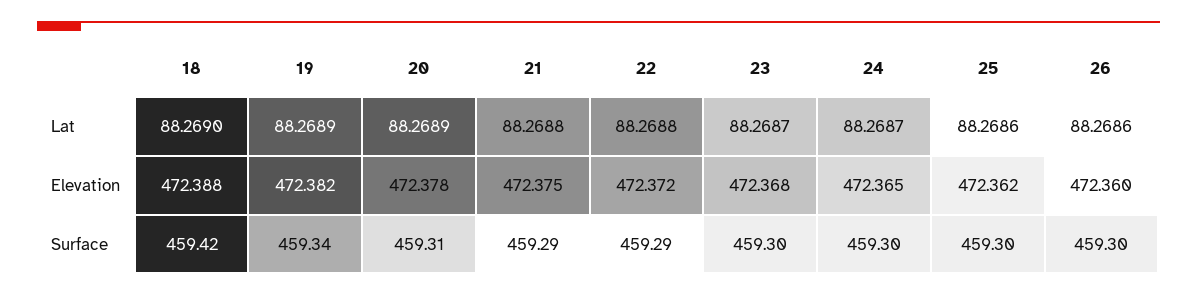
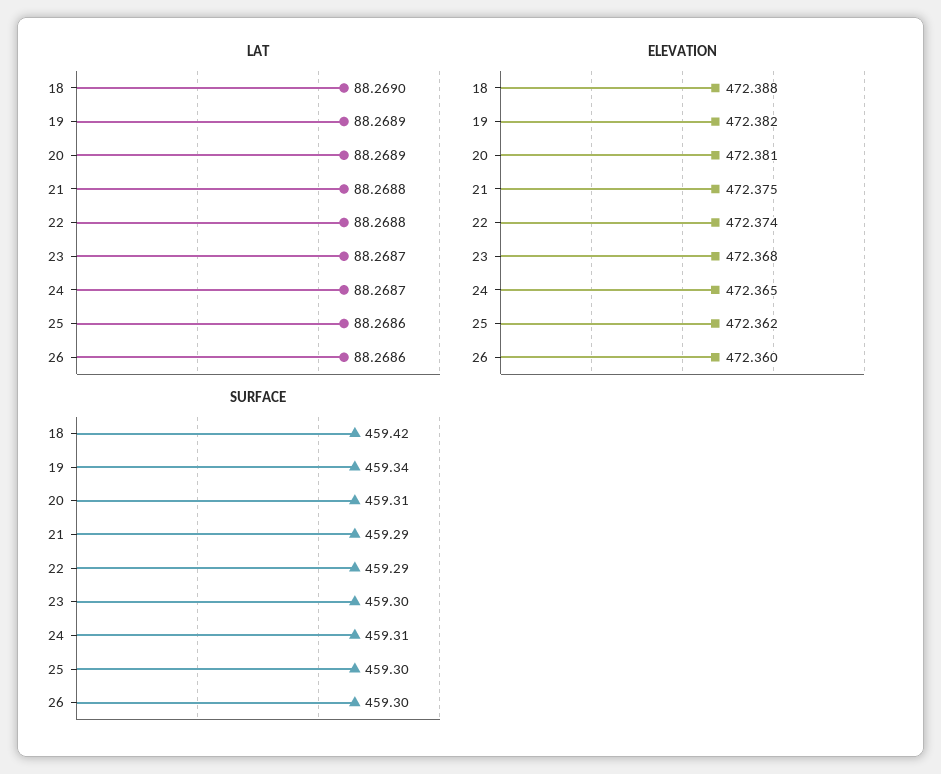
  {
    "Lat": {
      "18": 88.269,
      "19": 88.2689,
      "20": 88.2689,
      "21": 88.2688,
      "22": 88.2688,
      "23": 88.2687,
      "24": 88.2687,
      "25": 88.2686,
      "26": 88.2686
    },
    "Elevation": {
      "18": 472.388,
      "19": 472.382,
-     "20": 472.378,
+     "20": 472.381,
      "21": 472.375,
-     "22": 472.372,
+     "22": 472.374,
      "23": 472.368,
      "24": 472.365,
      "25": 472.362,
      "26": 472.36
    },
    "Surface": {
      "18": 459.42,
      "19": 459.34,
      "20": 459.31,
      "21": 459.29,
      "22": 459.29,
      "23": 459.3,
-     "24": 459.3,
+     "24": 459.31,
      "25": 459.3,
      "26": 459.3
    }
  }

